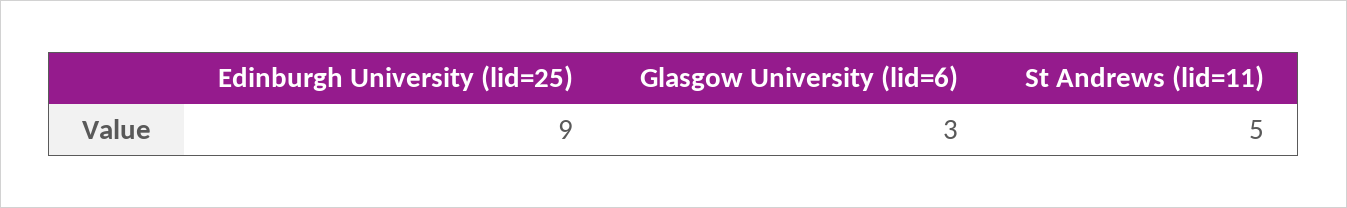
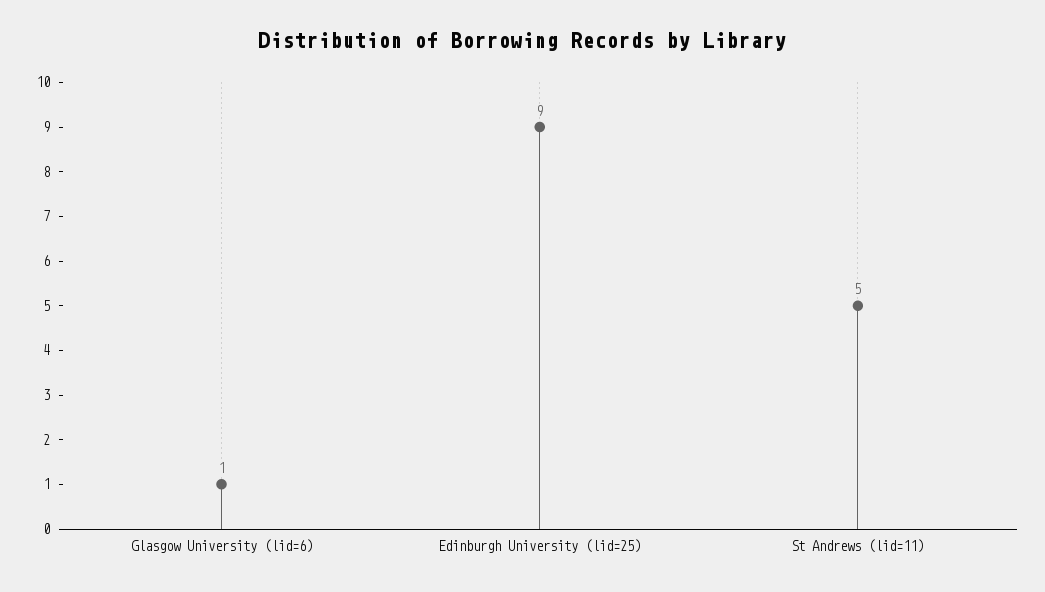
  {
    "Edinburgh University (lid=25)": 9,
-   "Glasgow University (lid=6)": 3,
+   "Glasgow University (lid=6)": 1,
    "St Andrews (lid=11)": 5
  }

